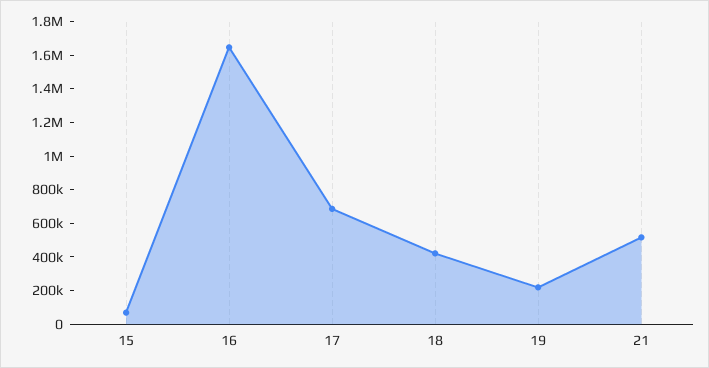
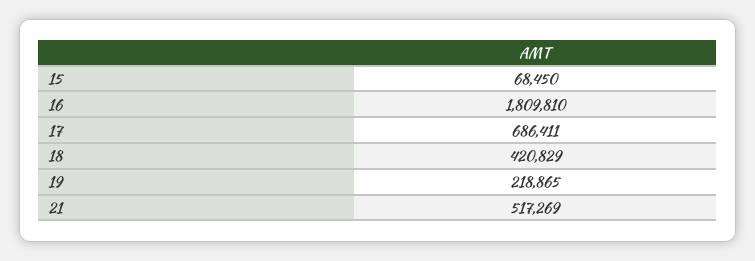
  {
    "15": 68450,
-   "16": 1650000,
+   "16": 1809810,
    "17": 686411,
    "18": 420829,
    "19": 218865,
    "21": 517269
  }

